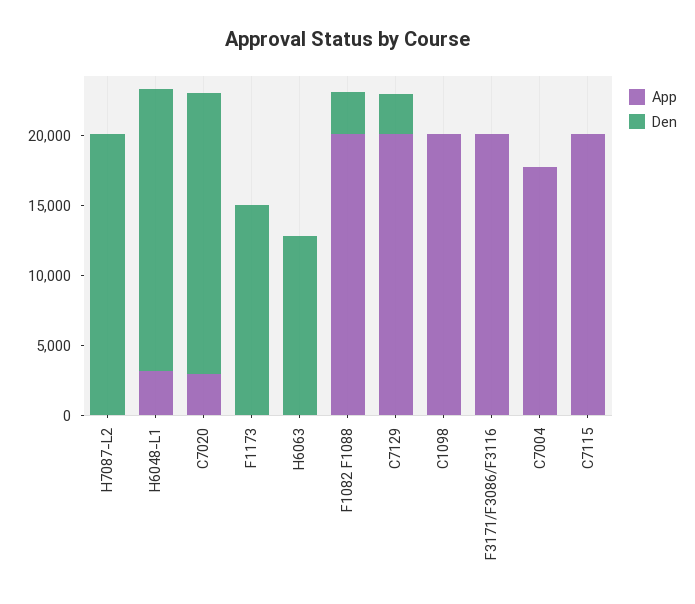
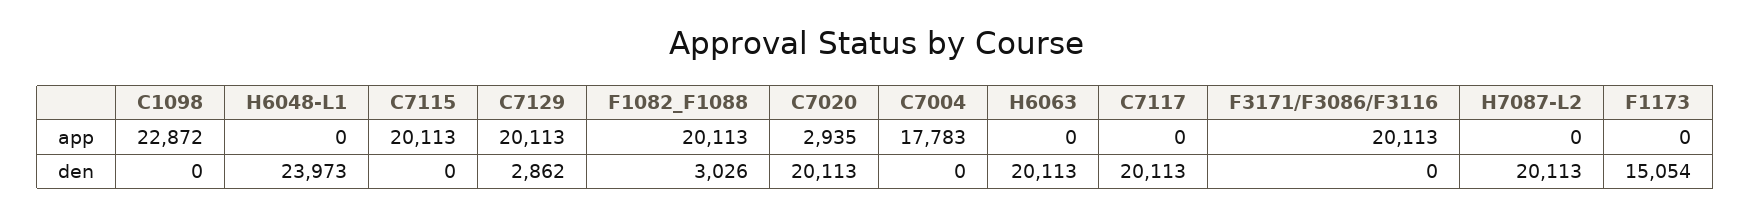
  {
    "App": {
      "H7087-L2": 0,
-     "H6048-L1": 3000,
+     "H6048-L1": 0,
      "C7020": 2935,
      "F1173": 0,
      "H6063": 0,
      "F1082 F1088": 20113,
      "C7129": 20113,
-     "C1098": 20000,
+     "C1098": 22872,
      "F3171/F3086/F3116": 20113,
      "C7004": 17783,
-     "C7115": 20113
+     "C7115": 20113,
+     "C7117": 0
    },
    "Den": {
      "H7087-L2": 20113,
-     "H6048-L1": 20000,
+     "H6048-L1": 23973,
      "C7020": 20113,
      "F1173": 15054,
-     "H6063": 13000,
+     "H6063": 20113,
      "F1082 F1088": 3026,
      "C7129": 2862,
      "C1098": 0,
      "F3171/F3086/F3116": 0,
      "C7004": 0,
-     "C7115": 0
+     "C7115": 0,
+     "C7117": 20113
    }
  }

